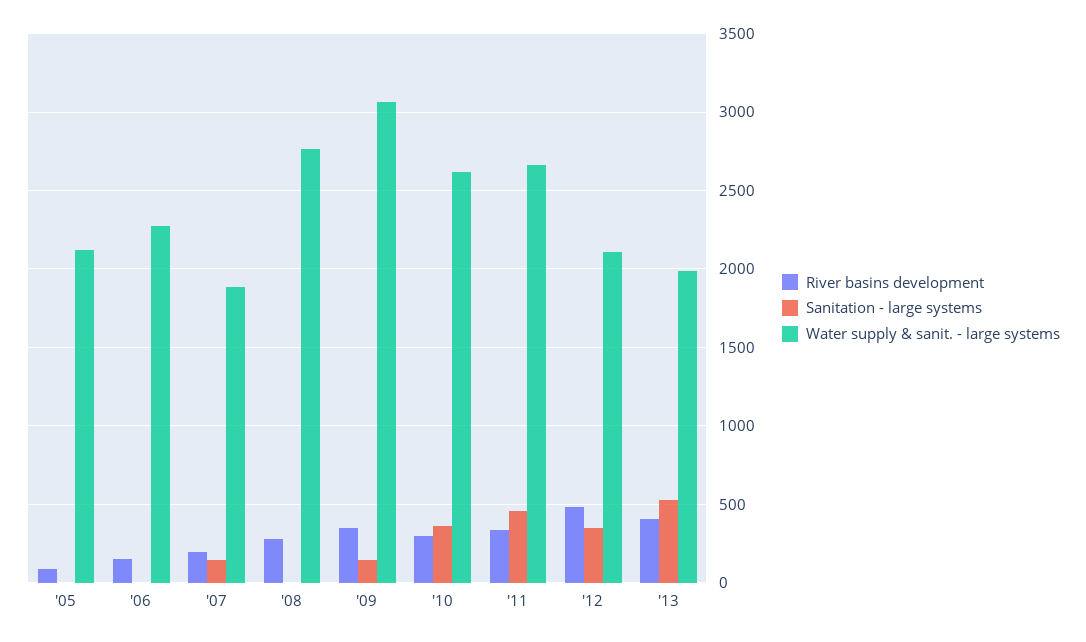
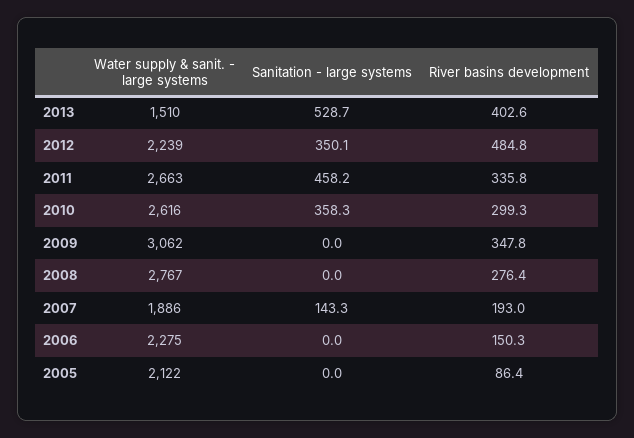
  {
    "River basins development": {
      "'05": 86.4,
      "'06": 150.3,
      "'07": 193,
      "'08": 276.4,
      "'09": 347.8,
      "'10": 299.3,
      "'11": 335.8,
      "'12": 484.8,
      "'13": 402.6
    },
    "Sanitation - large systems": {
      "'05": 0,
      "'06": 0,
      "'07": 143.3,
      "'08": 0,
-     "'09": 150,
+     "'09": 0,
      "'10": 358.3,
      "'11": 458.2,
      "'12": 350.1,
      "'13": 528.7
    },
    "Water supply & sanit. - large systems": {
      "'05": 2122,
      "'06": 2275,
      "'07": 1886,
      "'08": 2767,
      "'09": 3062,
      "'10": 2616,
      "'11": 2663,
-     "'12": 2100,
+     "'12": 2239,
-     "'13": 2000
+     "'13": 1510
    }
  }

